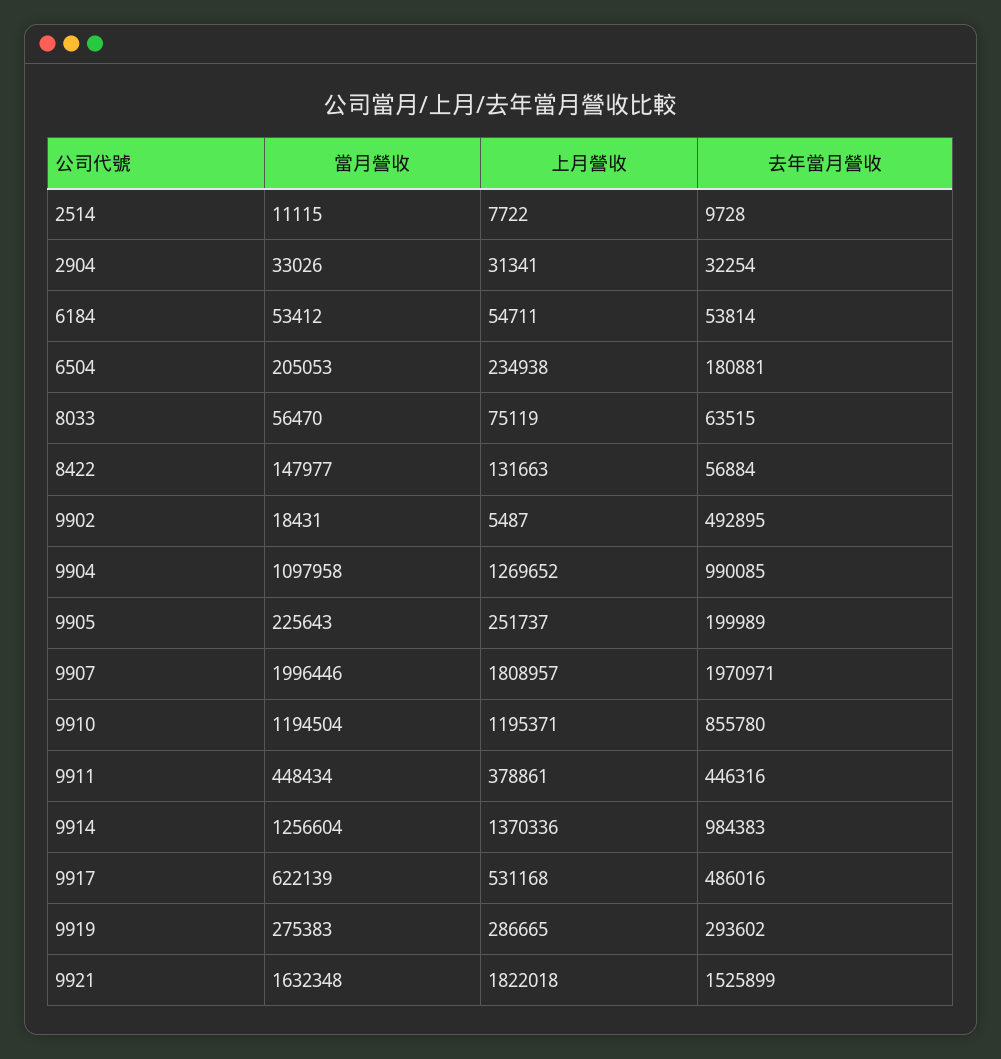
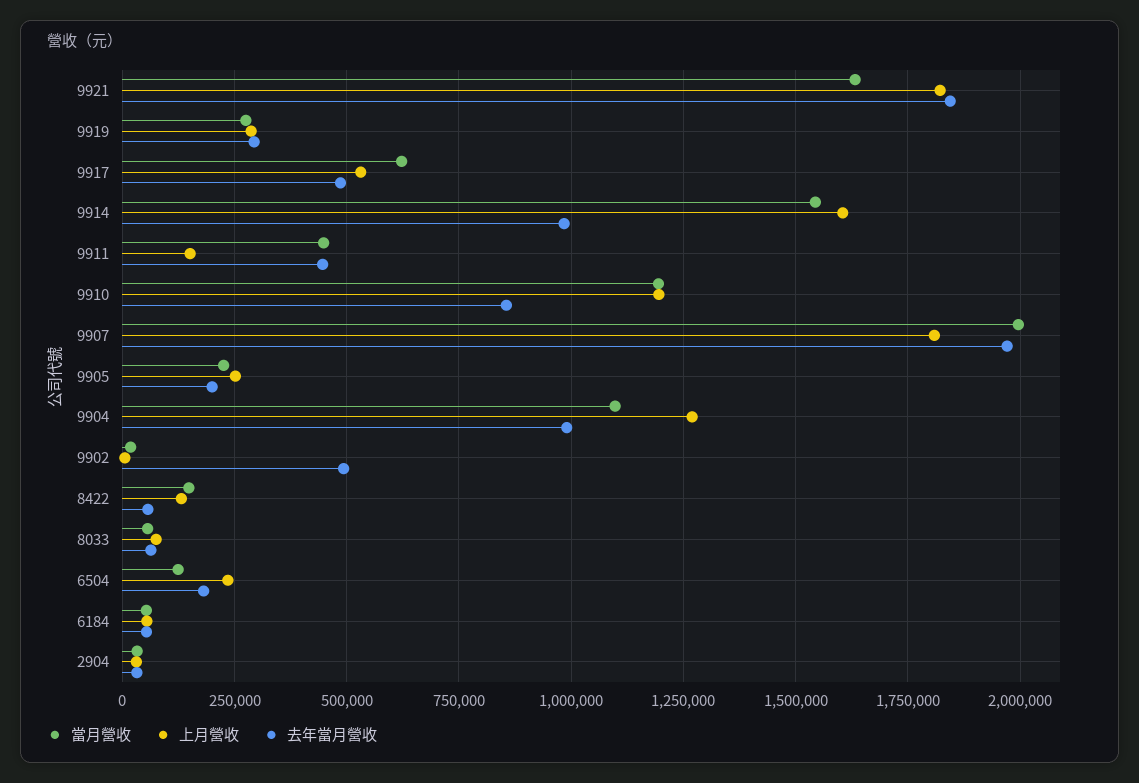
  {
    "當月營收": {
-     "2514": 11115,
      "2904": 33026,
      "6184": 53412,
-     "6504": 205053,
+     "6504": 125000,
      "8033": 56470,
      "8422": 147977,
      "9902": 18431,
      "9904": 1097958,
      "9905": 225643,
      "9907": 1996446,
      "9910": 1194504,
      "9911": 448434,
-     "9914": 1256604,
+     "9914": 1550000,
      "9917": 622139,
      "9919": 275383,
      "9921": 1632348
    },
    "上月營收": {
-     "2514": 7722,
      "2904": 31341,
      "6184": 54711,
      "6504": 234938,
      "8033": 75119,
      "8422": 131663,
      "9902": 5487,
      "9904": 1269652,
      "9905": 251737,
      "9907": 1808957,
      "9910": 1195371,
-     "9911": 378861,
+     "9911": 150000,
-     "9914": 1370336,
+     "9914": 1600000,
      "9917": 531168,
      "9919": 286665,
      "9921": 1822018
    },
    "去年當月營收": {
-     "2514": 9728,
      "2904": 32254,
      "6184": 53814,
      "6504": 180881,
      "8033": 63515,
      "8422": 56884,
      "9902": 492895,
      "9904": 990085,
      "9905": 199989,
      "9907": 1970971,
      "9910": 855780,
      "9911": 446316,
      "9914": 984383,
      "9917": 486016,
      "9919": 293602,
-     "9921": 1525899
+     "9921": 1850000
    }
  }

